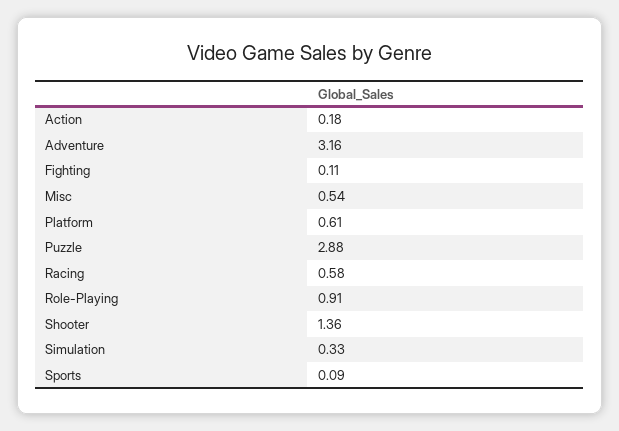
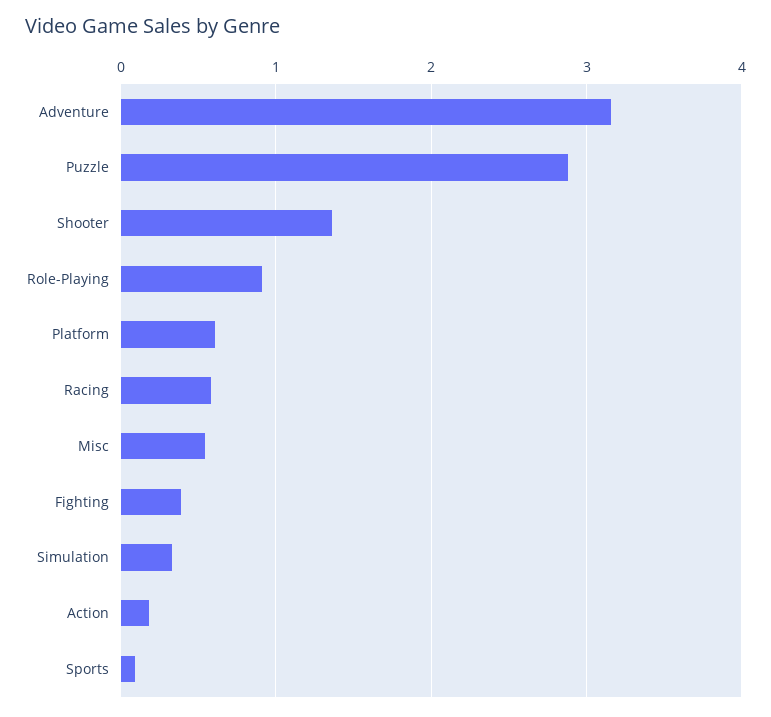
  {
    "Action": 0.18,
    "Adventure": 3.16,
-   "Fighting": 0.11,
+   "Fighting": 0.4,
    "Misc": 0.54,
    "Platform": 0.61,
    "Puzzle": 2.88,
    "Racing": 0.58,
    "Role-Playing": 0.91,
    "Shooter": 1.36,
    "Simulation": 0.33,
    "Sports": 0.09
  }

